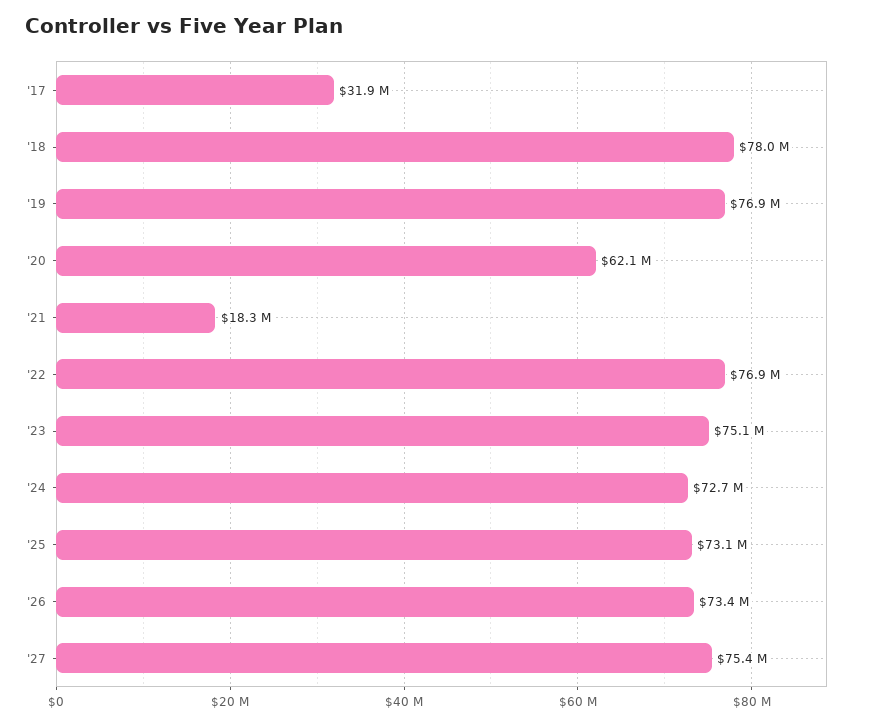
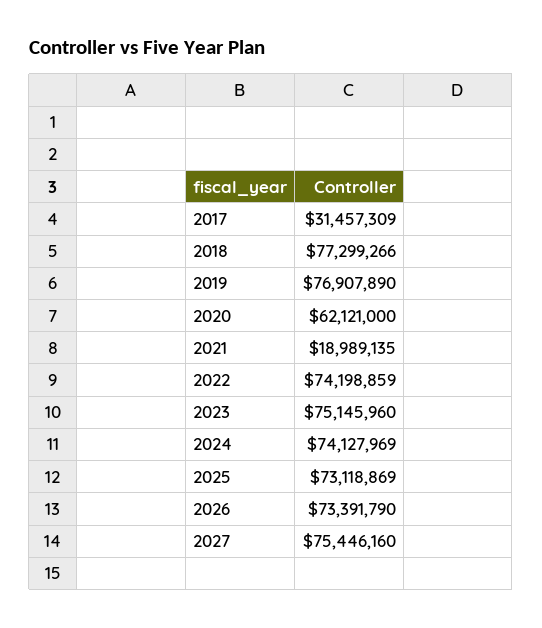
  {
-   "'17": 31900000,
+   "'17": 31457309,
-   "'18": 78000000,
+   "'18": 77299266,
    "'19": 76907890,
    "'20": 62121000,
-   "'21": 18300000,
+   "'21": 18989135,
-   "'22": 76900000,
+   "'22": 74198859,
    "'23": 75145960,
-   "'24": 72700000,
+   "'24": 74127969,
    "'25": 73118869,
    "'26": 73391790,
    "'27": 75446160
  }

